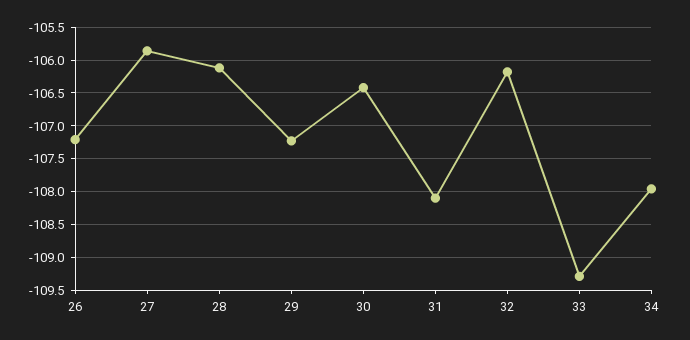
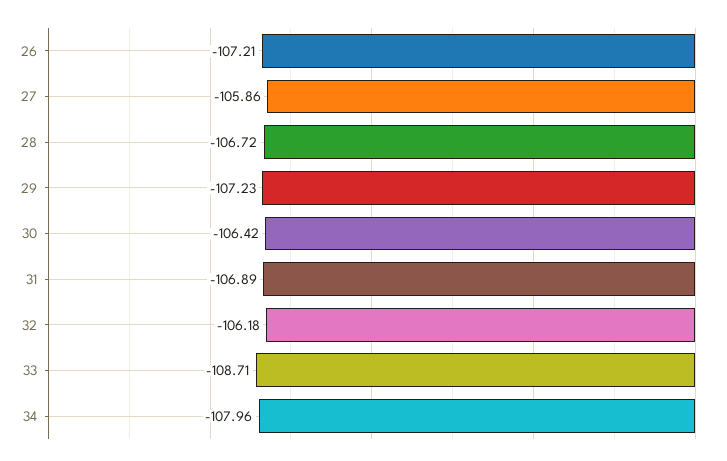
  {
    "26": -107.21,
    "27": -105.86,
-   "28": -106.1,
+   "28": -106.72,
    "29": -107.23,
    "30": -106.42,
-   "31": -108.1,
+   "31": -106.89,
    "32": -106.18,
-   "33": -109.3,
+   "33": -108.71,
    "34": -107.96
  }

